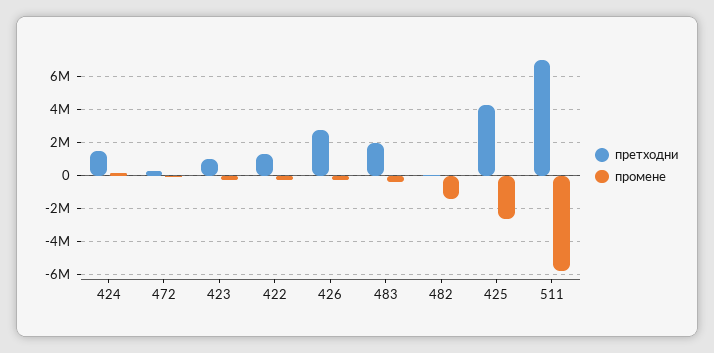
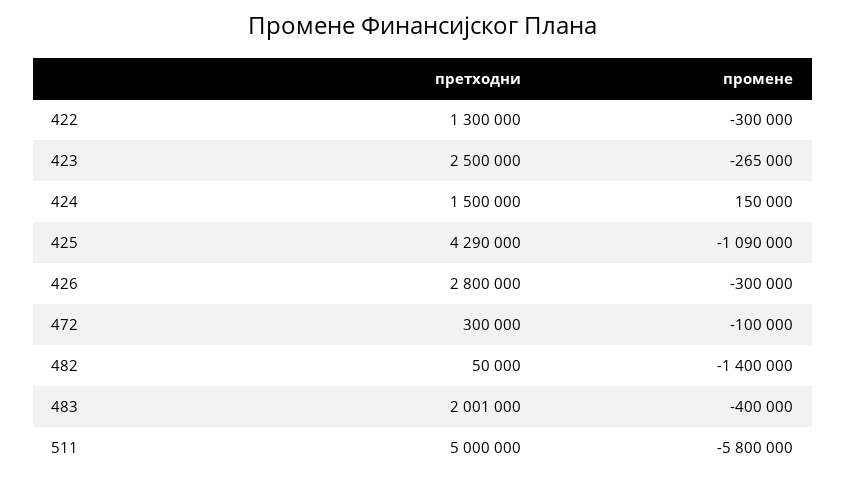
  {
    "претходни": {
      "424": 1500000,
      "472": 300000,
-     "423": 1000000,
+     "423": 2500000,
      "422": 1300000,
      "426": 2800000,
      "483": 2001000,
      "482": 50000,
      "425": 4290000,
-     "511": 7000000
+     "511": 5000000
    },
    "промене": {
      "424": 150000,
      "472": -100000,
      "423": -265000,
      "422": -300000,
      "426": -300000,
      "483": -400000,
      "482": -1400000,
-     "425": -2500000,
+     "425": -1090000,
      "511": -5800000
    }
  }

